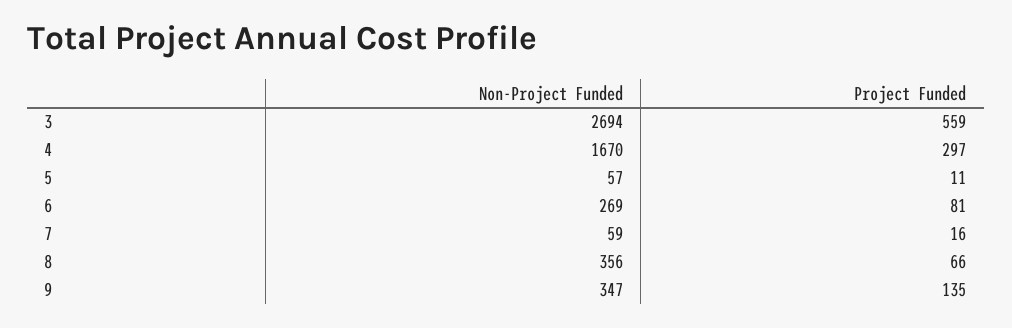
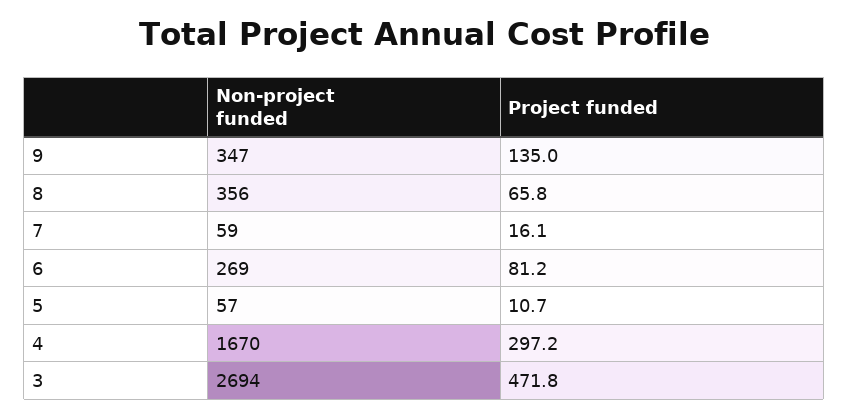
  {
    "Non-Project Funded": {
      "3": 2694,
      "4": 1670,
      "5": 57,
      "6": 269,
      "7": 59,
      "8": 356,
      "9": 347
    },
    "Project Funded": {
-     "3": 559,
+     "3": 471.8,
      "4": 297.2,
      "5": 10.7,
      "6": 81.2,
      "7": 16.1,
      "8": 65.8,
      "9": 135
    }
  }

